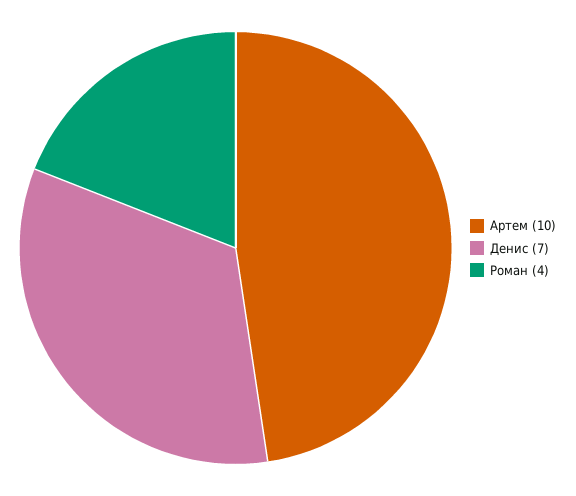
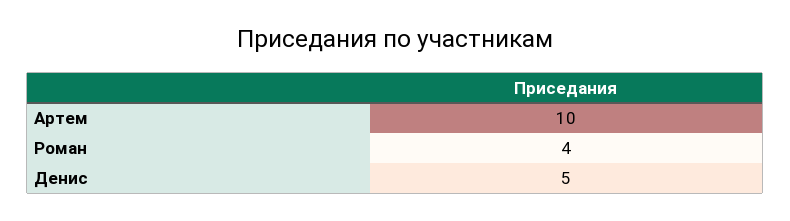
  {
    "Артем": 10,
-   "Денис": 7,
+   "Денис": 5,
    "Роман": 4
  }

